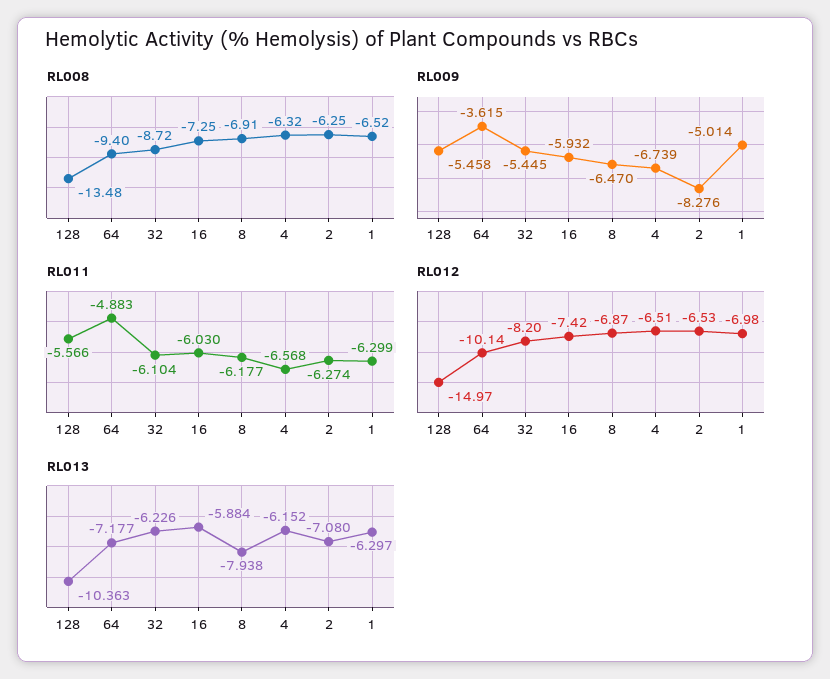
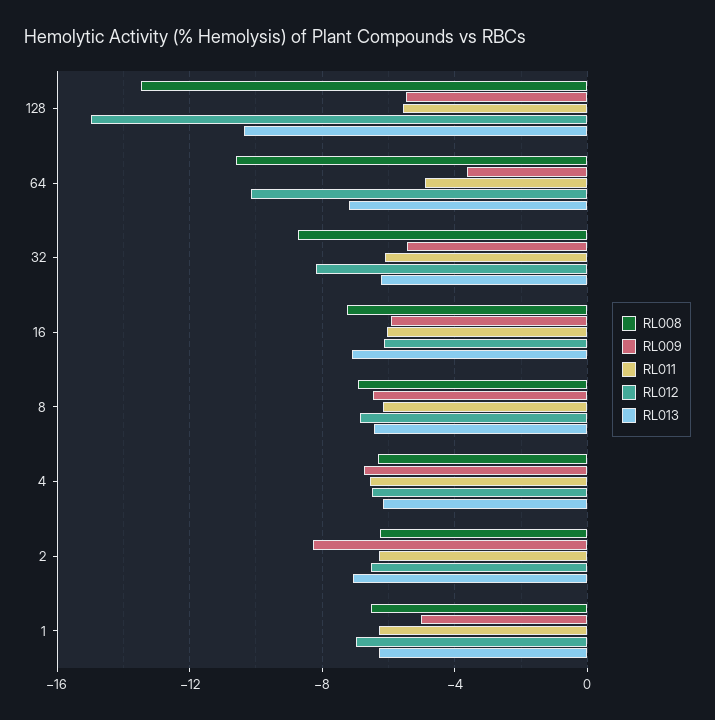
  {
    "RL008": {
      "128": -13.48,
-     "64": -9.4,
+     "64": -10.5,
      "32": -8.72,
      "16": -7.25,
      "8": -6.91,
      "4": -6.32,
      "2": -6.25,
      "1": -6.52
    },
    "RL009": {
      "128": -5.458,
      "64": -3.615,
      "32": -5.445,
      "16": -5.932,
      "8": -6.47,
      "4": -6.739,
      "2": -8.276,
      "1": -5.014
    },
    "RL011": {
      "128": -5.566,
      "64": -4.883,
      "32": -6.104,
      "16": -6.03,
      "8": -6.177,
      "4": -6.568,
      "2": -6.274,
      "1": -6.299
    },
    "RL012": {
      "128": -14.97,
      "64": -10.14,
      "32": -8.2,
-     "16": -7.42,
+     "16": -6,
      "8": -6.87,
      "4": -6.51,
      "2": -6.53,
      "1": -6.98
    },
    "RL013": {
      "128": -10.363,
      "64": -7.177,
      "32": -6.226,
-     "16": -5.884,
+     "16": -7,
-     "8": -7.938,
+     "8": -6.5,
      "4": -6.152,
      "2": -7.08,
      "1": -6.297
    }
  }

